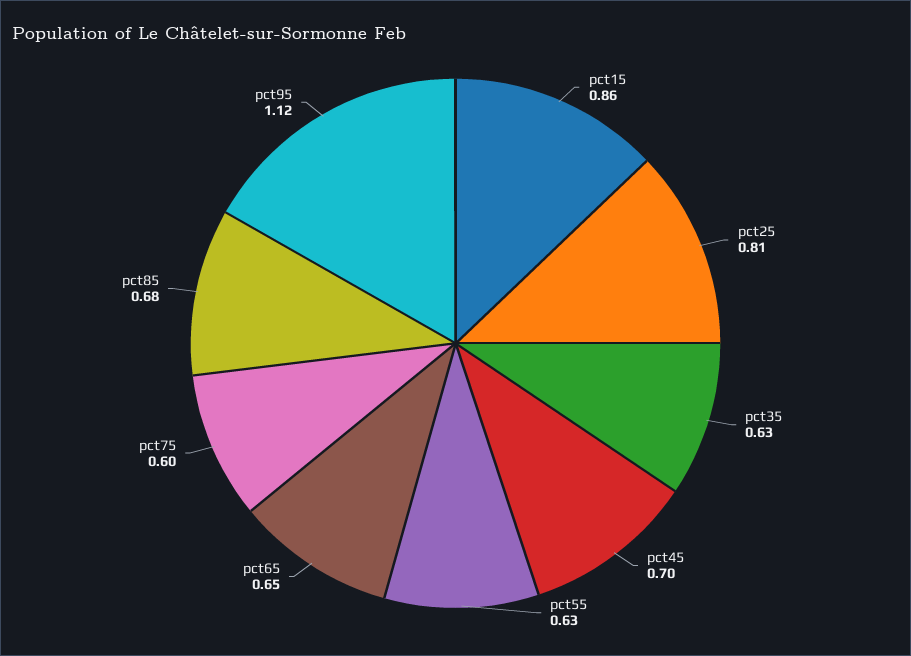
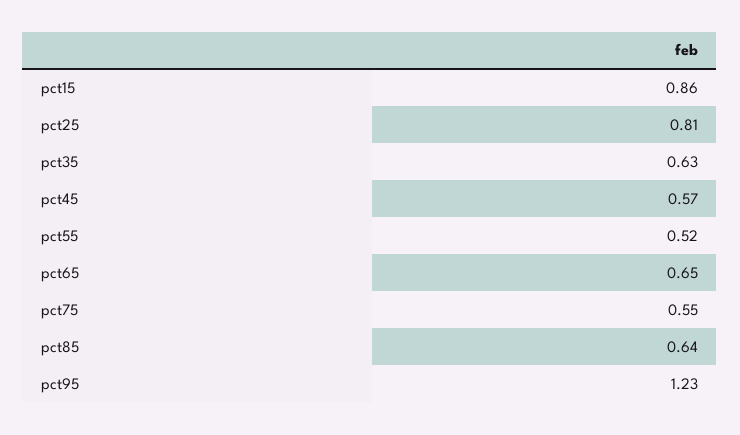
  {
    "pct15": 0.86,
    "pct25": 0.81,
    "pct35": 0.63,
-   "pct45": 0.7,
+   "pct45": 0.57,
-   "pct55": 0.63,
+   "pct55": 0.52,
    "pct65": 0.65,
-   "pct75": 0.6,
+   "pct75": 0.55,
-   "pct85": 0.68,
+   "pct85": 0.64,
-   "pct95": 1.12
+   "pct95": 1.23
  }

